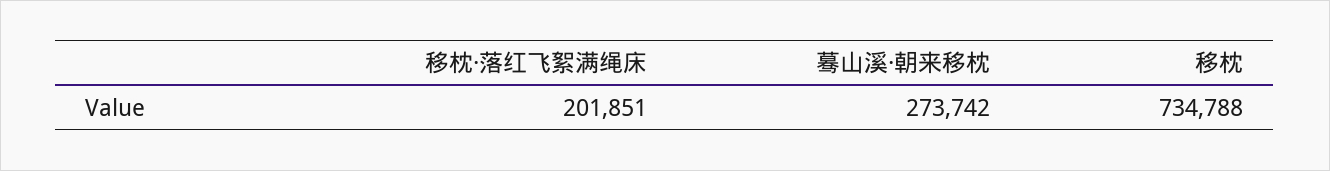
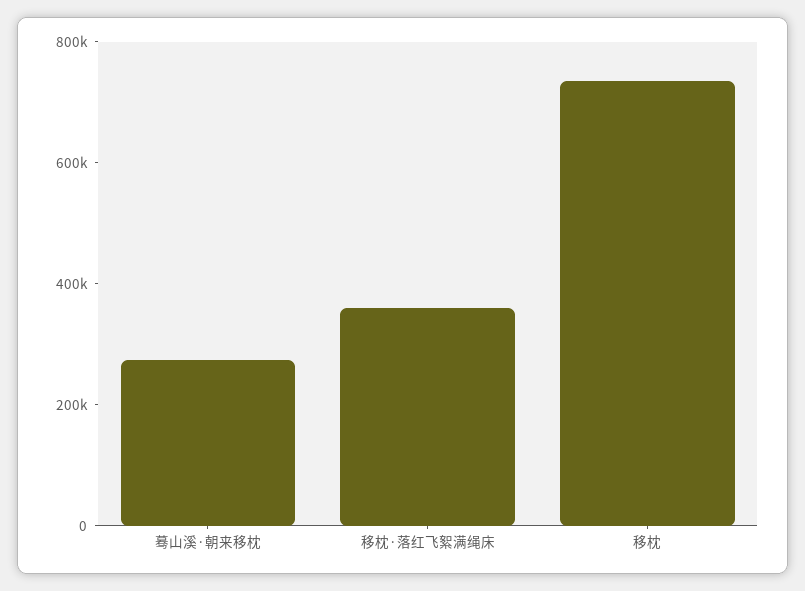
  {
-   "移枕·落红飞絮满绳床": 201851,
+   "移枕·落红飞絮满绳床": 350000,
    "蓦山溪·朝来移枕": 273742,
    "移枕": 734788
  }

